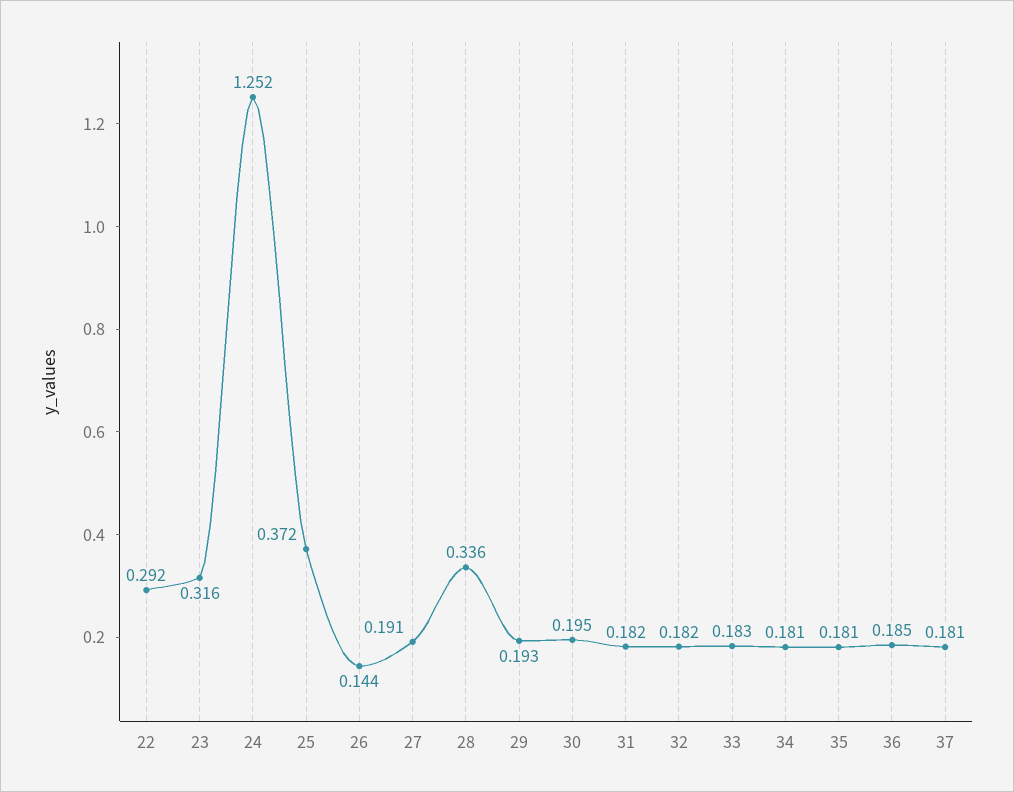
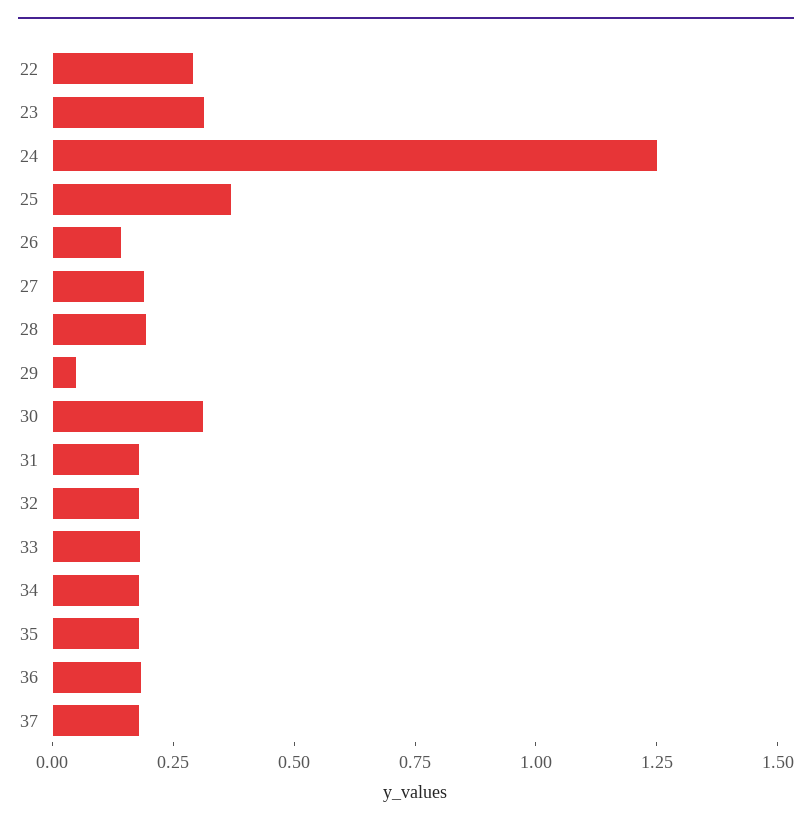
  {
    "22": 0.292,
    "23": 0.316,
    "24": 1.252,
    "25": 0.372,
    "26": 0.144,
    "27": 0.191,
-   "28": 0.336,
+   "28": 0.2,
-   "29": 0.193,
+   "29": 0.05,
-   "30": 0.195,
+   "30": 0.3,
    "31": 0.182,
    "32": 0.182,
    "33": 0.183,
    "34": 0.181,
    "35": 0.181,
    "36": 0.185,
    "37": 0.181
  }

